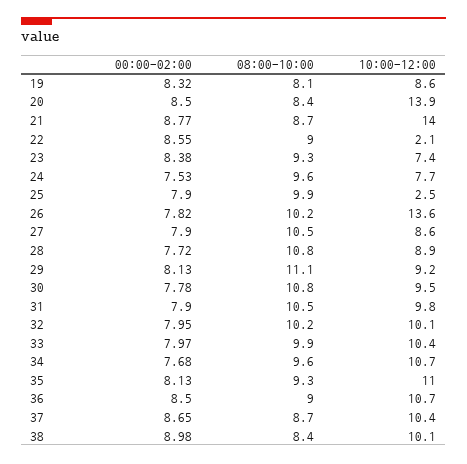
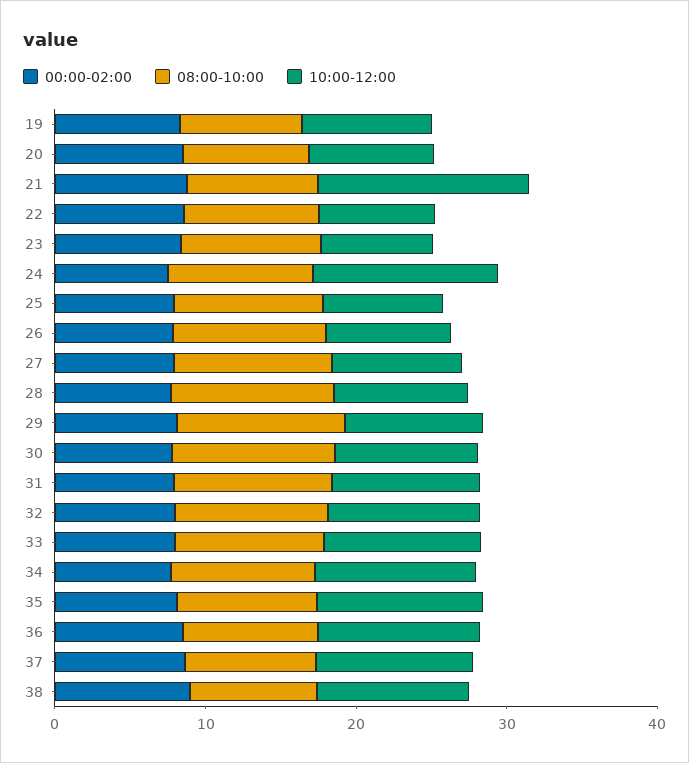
  {
    "00:00-02:00": {
      "19": 8.32,
      "20": 8.5,
      "21": 8.77,
      "22": 8.55,
      "23": 8.38,
      "24": 7.53,
      "25": 7.9,
      "26": 7.82,
      "27": 7.9,
      "28": 7.72,
      "29": 8.13,
      "30": 7.78,
      "31": 7.9,
      "32": 7.95,
      "33": 7.97,
      "34": 7.68,
      "35": 8.13,
      "36": 8.5,
      "37": 8.65,
      "38": 8.98
    },
    "08:00-10:00": {
      "19": 8.1,
      "20": 8.4,
      "21": 8.7,
      "22": 9,
      "23": 9.3,
      "24": 9.6,
      "25": 9.9,
      "26": 10.2,
      "27": 10.5,
      "28": 10.8,
      "29": 11.1,
      "30": 10.8,
      "31": 10.5,
      "32": 10.2,
      "33": 9.9,
      "34": 9.6,
      "35": 9.3,
      "36": 9,
      "37": 8.7,
      "38": 8.4
    },
    "10:00-12:00": {
      "19": 8.6,
-     "20": 13.9,
+     "20": 8,
      "21": 14,
-     "22": 2.1,
+     "22": 8,
      "23": 7.4,
-     "24": 7.7,
+     "24": 12,
-     "25": 2.5,
+     "25": 8,
-     "26": 13.6,
+     "26": 8,
      "27": 8.6,
      "28": 8.9,
      "29": 9.2,
      "30": 9.5,
      "31": 9.8,
      "32": 10.1,
      "33": 10.4,
      "34": 10.7,
      "35": 11,
      "36": 10.7,
      "37": 10.4,
      "38": 10.1
    }
  }

